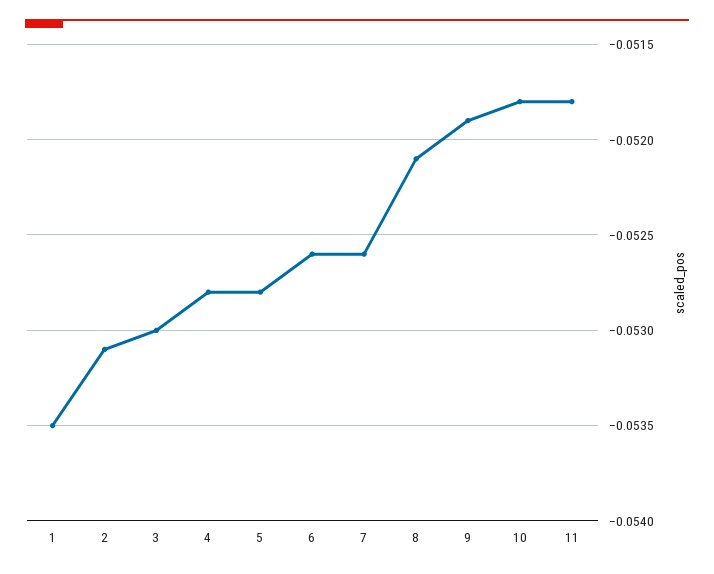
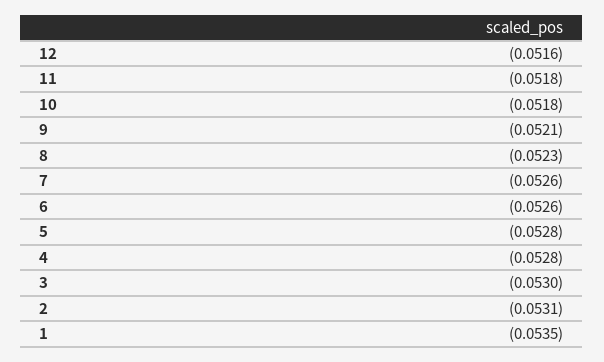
  {
    "1": -0.0535,
    "2": -0.0531,
    "3": -0.053,
    "4": -0.0528,
    "5": -0.0528,
    "6": -0.0526,
    "7": -0.0526,
-   "8": -0.0521,
+   "8": -0.0523,
-   "9": -0.0519,
+   "9": -0.0521,
    "10": -0.0518,
-   "11": -0.0518
+   "11": -0.0518,
+   "12": -0.0516
  }

